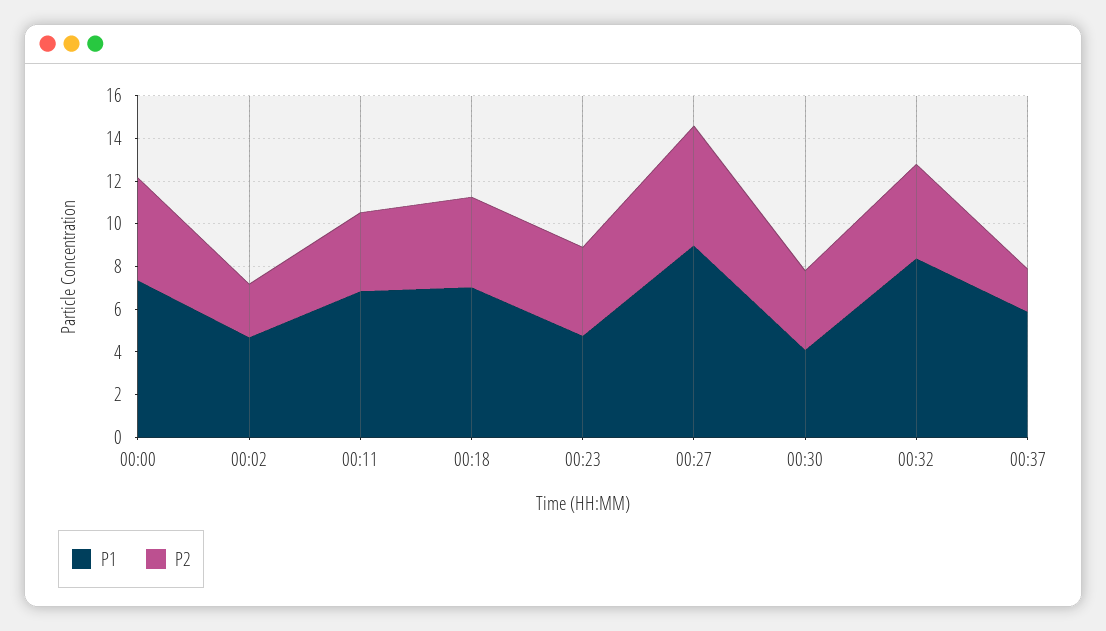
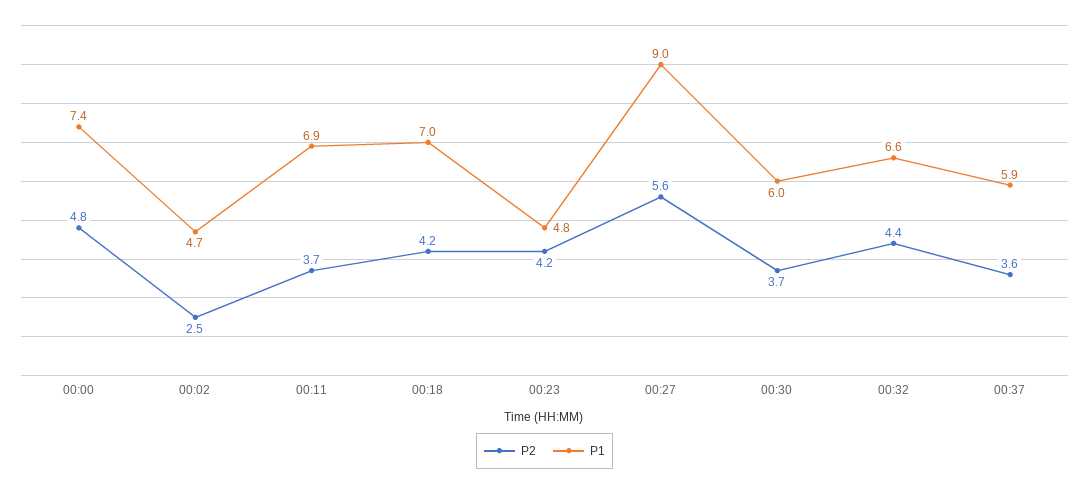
  {
    "P1": {
      "00:00": 7.4,
      "00:02": 4.7,
      "00:11": 6.9,
      "00:18": 7,
      "00:23": 4.8,
      "00:27": 9,
-     "00:30": 4,
+     "00:30": 6,
-     "00:32": 8.5,
+     "00:32": 6.6,
      "00:37": 5.9
    },
    "P2": {
      "00:00": 4.8,
      "00:02": 2.5,
      "00:11": 3.7,
      "00:18": 4.2,
      "00:23": 4.2,
      "00:27": 5.6,
      "00:30": 3.7,
      "00:32": 4.4,
-     "00:37": 2
+     "00:37": 3.6
    }
  }

